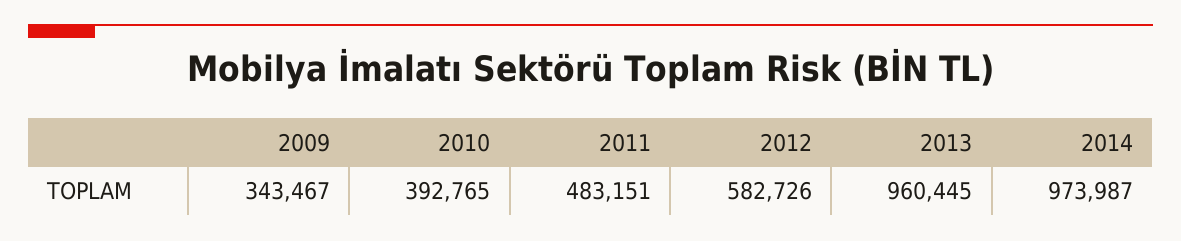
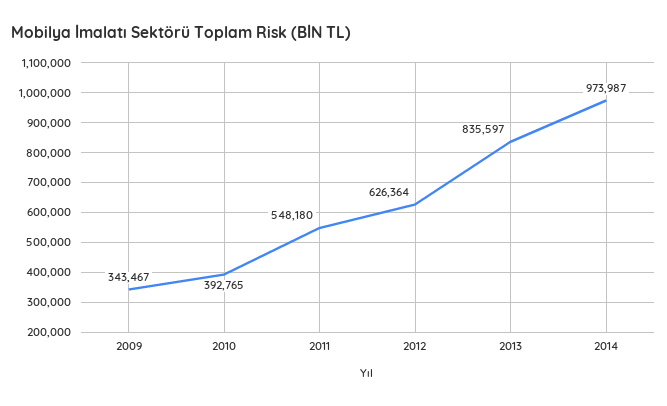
  {
    "2009": 343467,
    "2010": 392765,
-   "2011": 483151,
+   "2011": 548180,
-   "2012": 582726,
+   "2012": 626364,
-   "2013": 960445,
+   "2013": 835597,
    "2014": 973987
  }

